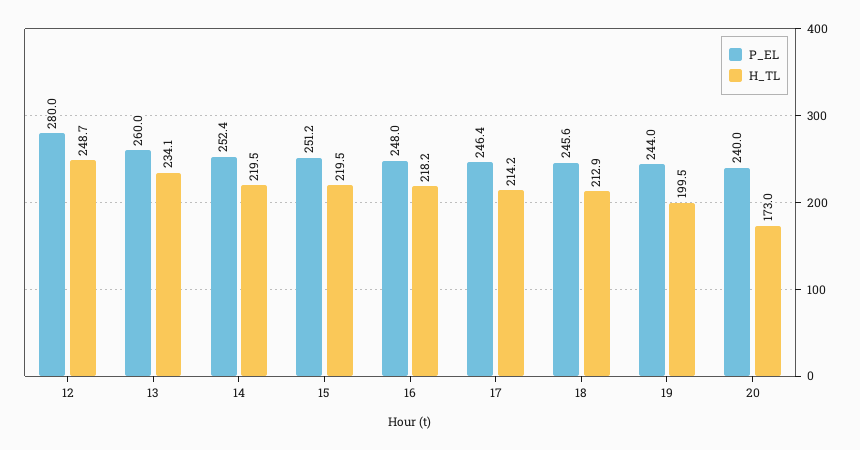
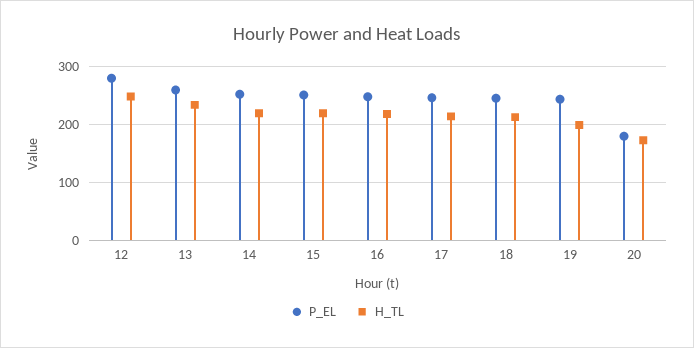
  {
    "P_EL": {
      "12": 280,
      "13": 260,
      "14": 252.4,
      "15": 251.2,
      "16": 248,
      "17": 246.4,
      "18": 245.6,
      "19": 244,
-     "20": 240
+     "20": 180
    },
    "H_TL": {
      "12": 248.7,
      "13": 234.1,
      "14": 219.5,
      "15": 219.5,
      "16": 218.2,
      "17": 214.2,
      "18": 212.9,
      "19": 199.5,
      "20": 173
    }
  }

